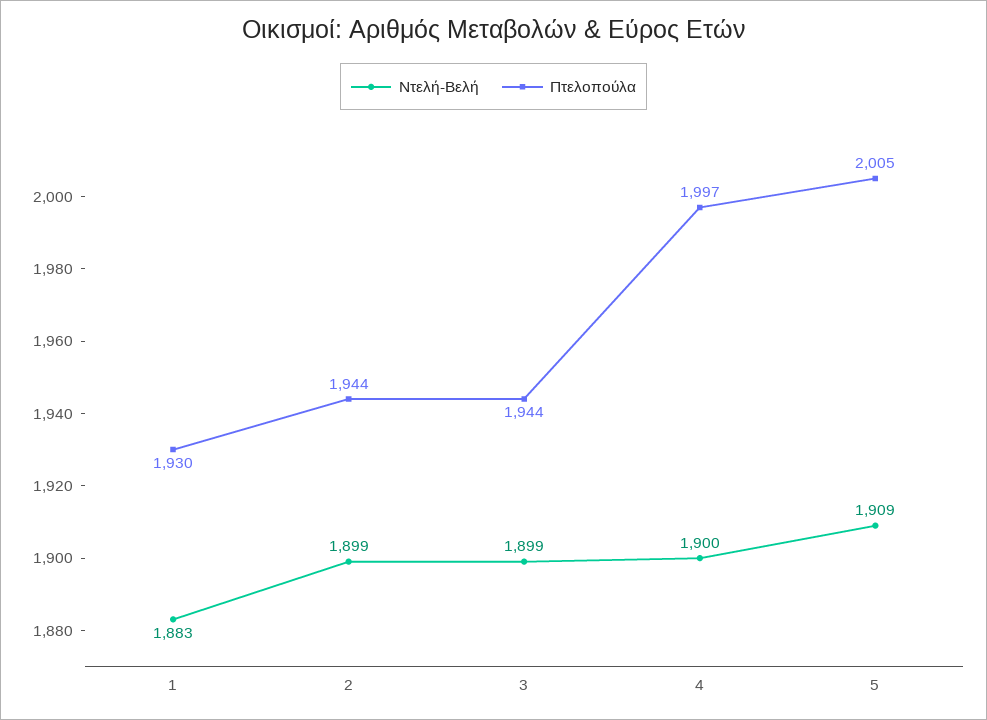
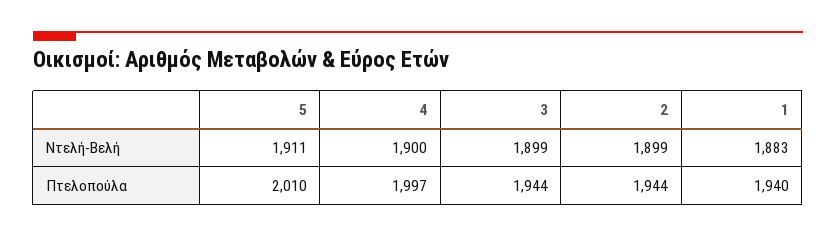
  {
    "Ντελή-Βελή": {
      "1": 1883,
      "2": 1899,
      "3": 1899,
      "4": 1900,
-     "5": 1909
+     "5": 1911
    },
    "Πτελοπούλα": {
-     "1": 1930,
+     "1": 1940,
      "2": 1944,
      "3": 1944,
      "4": 1997,
-     "5": 2005
+     "5": 2010
    }
  }

